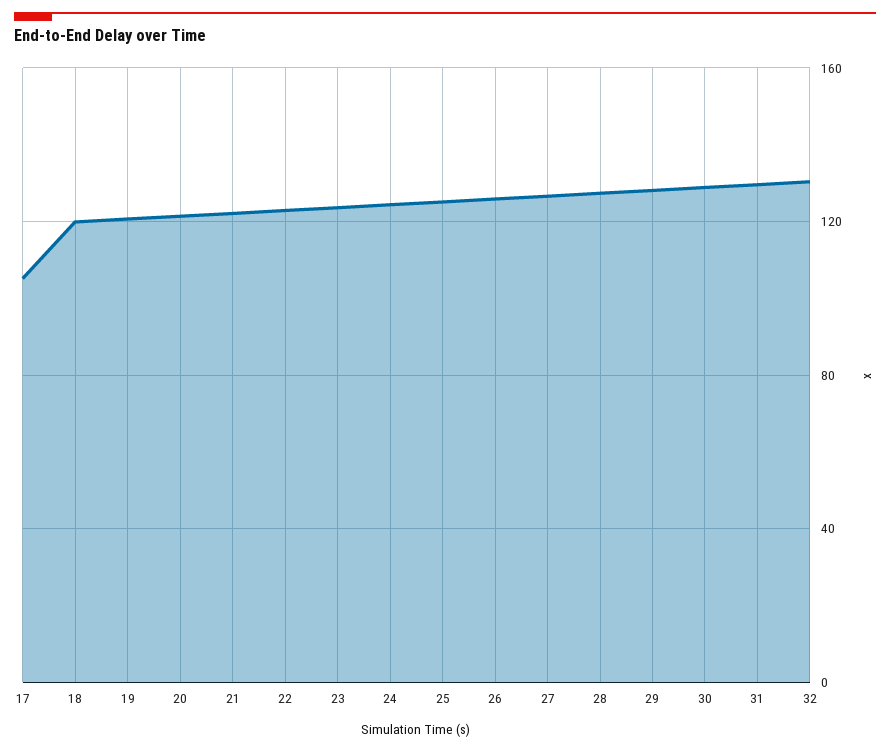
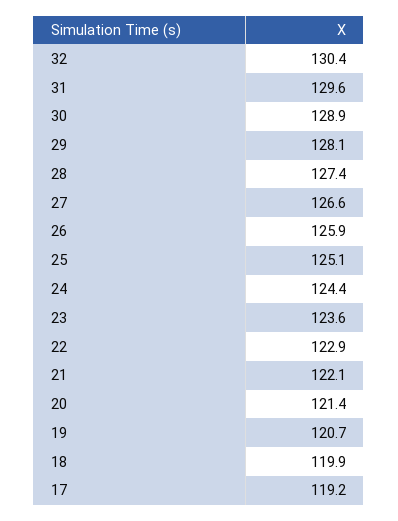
  {
-   "17": 105,
+   "17": 119.2,
    "18": 119.9,
    "19": 120.7,
    "20": 121.4,
    "21": 122.1,
    "22": 122.9,
    "23": 123.6,
    "24": 124.4,
    "25": 125.1,
    "26": 125.9,
    "27": 126.6,
    "28": 127.4,
    "29": 128.1,
    "30": 128.9,
    "31": 129.6,
    "32": 130.4
  }

